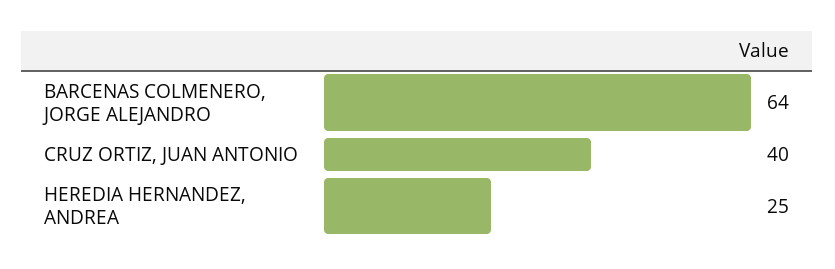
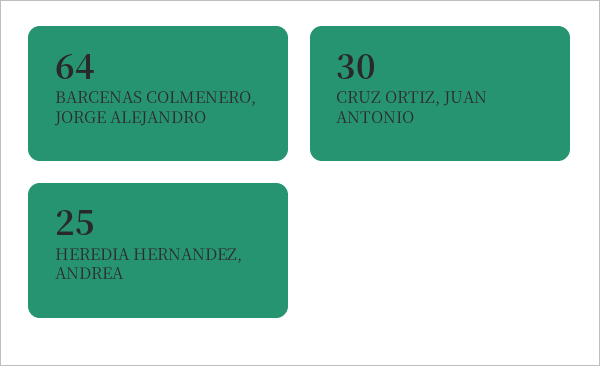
  {
    "BARCENAS COLMENERO, JORGE ALEJANDRO": 64,
-   "CRUZ ORTIZ, JUAN ANTONIO": 40,
+   "CRUZ ORTIZ, JUAN ANTONIO": 30,
    "HEREDIA HERNANDEZ, ANDREA": 25
  }

